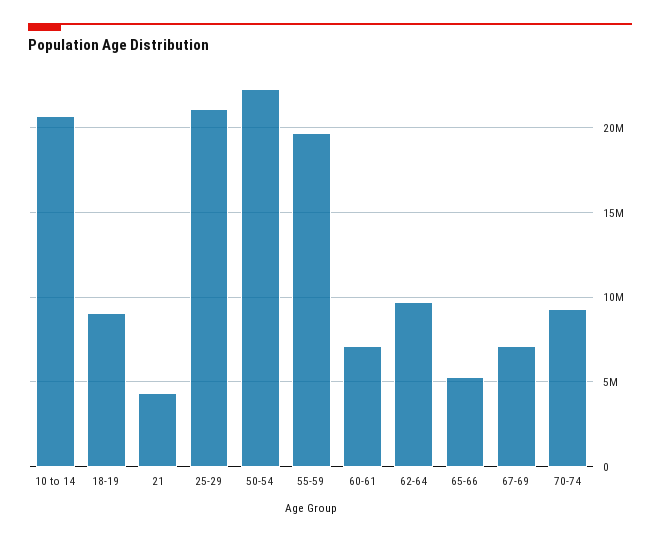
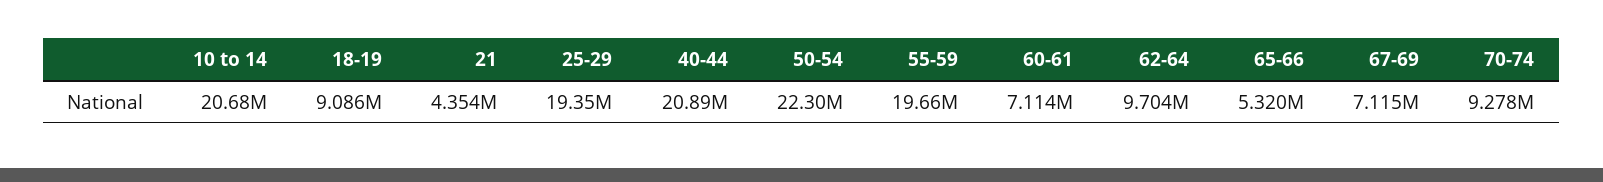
  {
    "10 to 14": 20680000,
    "18-19": 9086000,
    "21": 4354000,
-   "25-29": 21000000,
+   "25-29": 19350000,
    "50-54": 22300000,
    "55-59": 19660000,
    "60-61": 7114000,
    "62-64": 9704000,
    "65-66": 5320000,
    "67-69": 7115000,
-   "70-74": 9278000
+   "70-74": 9278000,
+   "40-44": 20890000
  }

